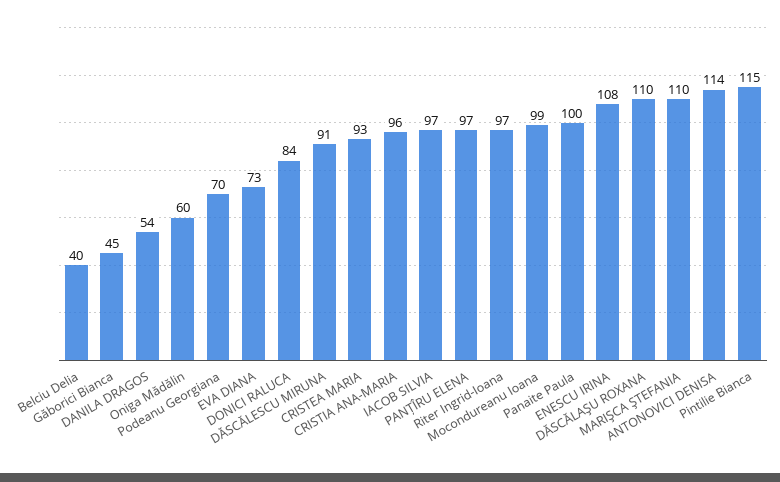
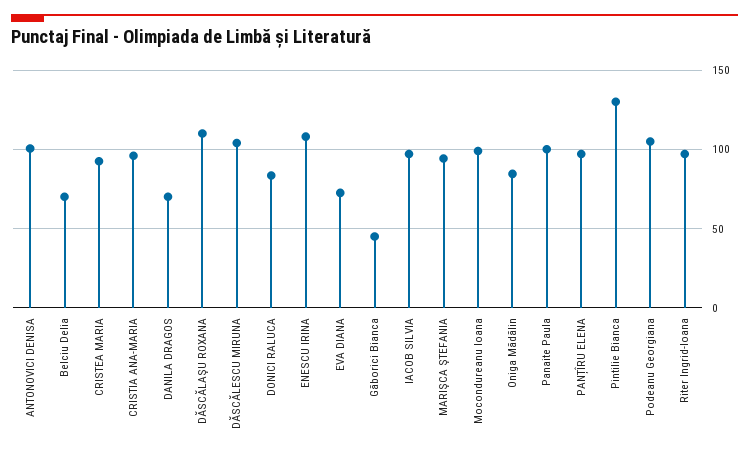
  {
-   "Belciu Delia": 40,
+   "Belciu Delia": 70,
    "Găborici Bianca": 45,
-   "DANILA DRAGOS": 54,
+   "DANILA DRAGOS": 70,
-   "Oniga Mădălin": 60,
+   "Oniga Mădălin": 85,
-   "Podeanu Georgiana": 70,
+   "Podeanu Georgiana": 105,
    "EVA DIANA": 73,
    "DONICI RALUCA": 84,
-   "DĂSCĂLESCU MIRUNA": 91,
+   "DĂSCĂLESCU MIRUNA": 105,
    "CRISTEA MARIA": 93,
    "CRISTIA ANA-MARIA": 96,
    "IACOB SILVIA": 97,
    "PANȚÎRU ELENA": 97,
    "Riter Ingrid-Ioana": 97,
    "Mocondureanu Ioana": 99,
    "Panaite Paula": 100,
    "ENESCU IRINA": 108,
    "DĂSCĂLAŞU ROXANA": 110,
-   "MARIŞCA ŞTEFANIA": 110,
+   "MARIŞCA ŞTEFANIA": 95,
-   "ANTONOVICI DENISA": 114,
+   "ANTONOVICI DENISA": 100,
-   "Pintilie Bianca": 115
+   "Pintilie Bianca": 130
  }

